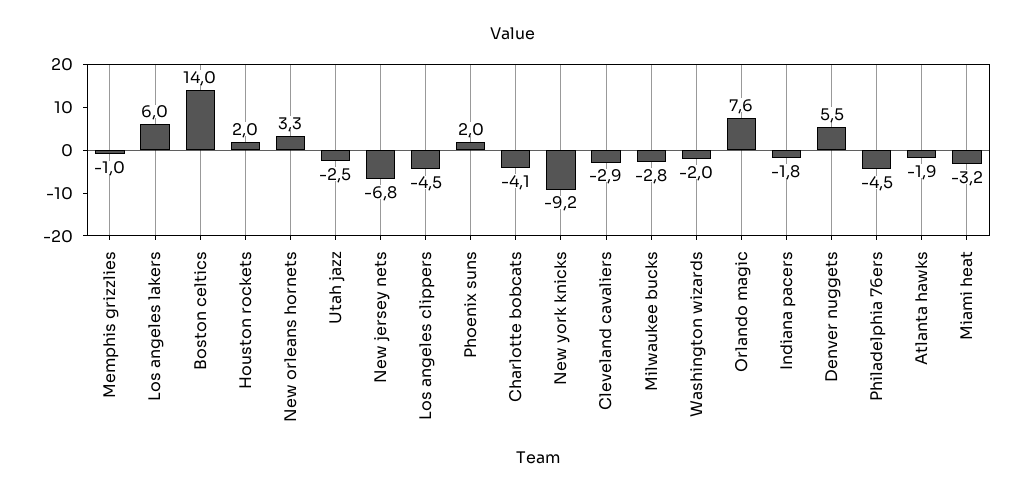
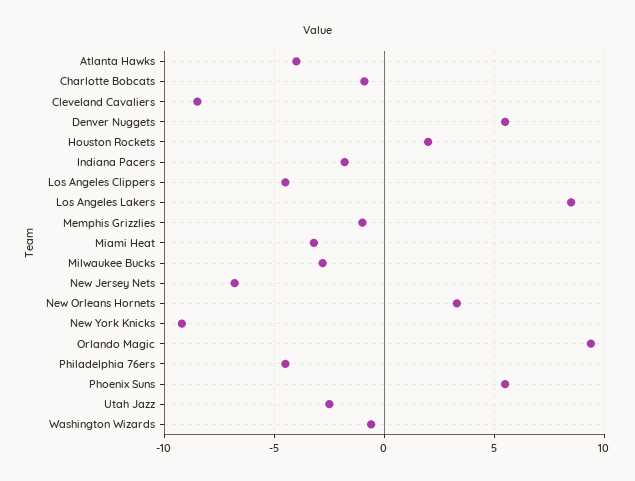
  {
    "Memphis grizzlies": -1,
-   "Los angeles lakers": 6,
+   "Los angeles lakers": 8.5,
-   "Boston celtics": 14,
    "Houston rockets": 2,
    "New orleans hornets": 3.3,
    "Utah jazz": -2.5,
    "New jersey nets": -6.8,
    "Los angeles clippers": -4.5,
-   "Phoenix suns": 2,
+   "Phoenix suns": 5.5,
-   "Charlotte bobcats": -4.1,
+   "Charlotte bobcats": -1,
    "New york knicks": -9.2,
-   "Cleveland cavaliers": -2.9,
+   "Cleveland cavaliers": -8.5,
    "Milwaukee bucks": -2.8,
-   "Washington wizards": -2,
+   "Washington wizards": -0.5,
-   "Orlando magic": 7.6,
+   "Orlando magic": 9.5,
    "Indiana pacers": -1.8,
    "Denver nuggets": 5.5,
    "Philadelphia 76ers": -4.5,
-   "Atlanta hawks": -1.9,
+   "Atlanta hawks": -4,
    "Miami heat": -3.2
  }

